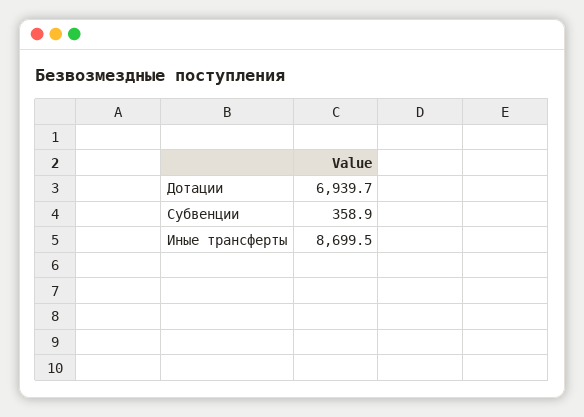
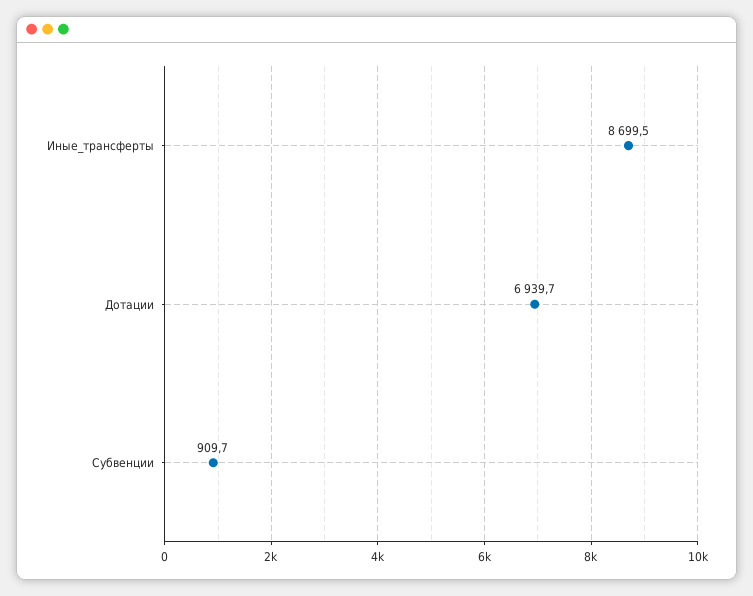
  {
    "Дотации": 6939.7,
-   "Субвенции": 358.9,
+   "Субвенции": 909.7,
    "Иные трансферты": 8699.5
  }

